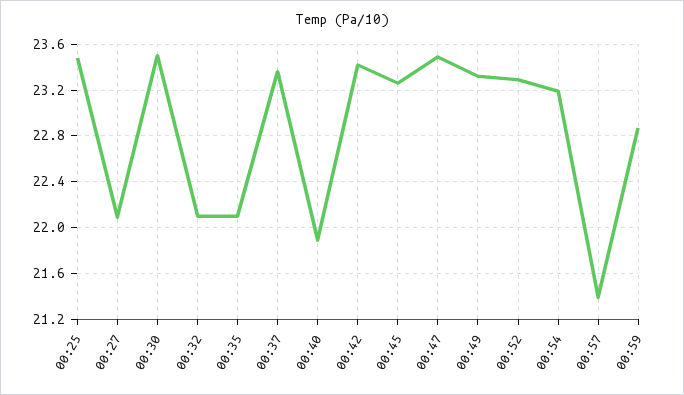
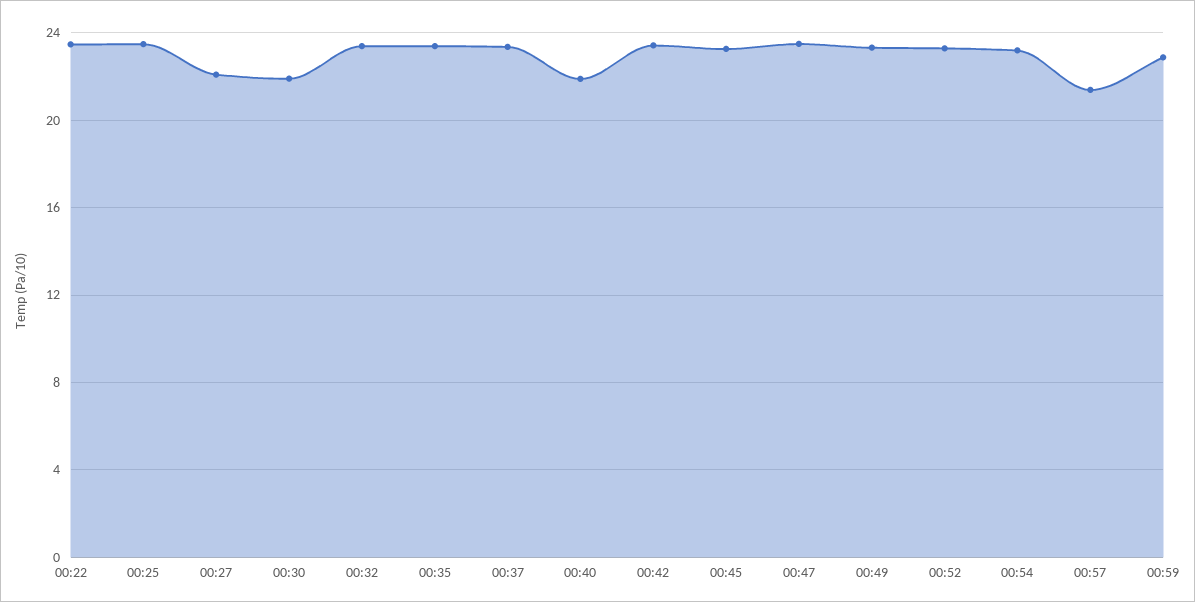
  {
    "00:25": 23.5,
    "00:27": 22.1,
-   "00:30": 23.5,
+   "00:30": 22,
-   "00:32": 22.1,
+   "00:32": 23.5,
-   "00:35": 22.1,
+   "00:35": 23.5,
    "00:37": 23.4,
    "00:40": 21.9,
    "00:42": 23.4,
    "00:45": 23.3,
    "00:47": 23.5,
    "00:49": 23.3,
    "00:52": 23.3,
    "00:54": 23.2,
    "00:57": 21.4,
-   "00:59": 22.9
+   "00:59": 22.9,
+   "00:22": 23.5
  }

